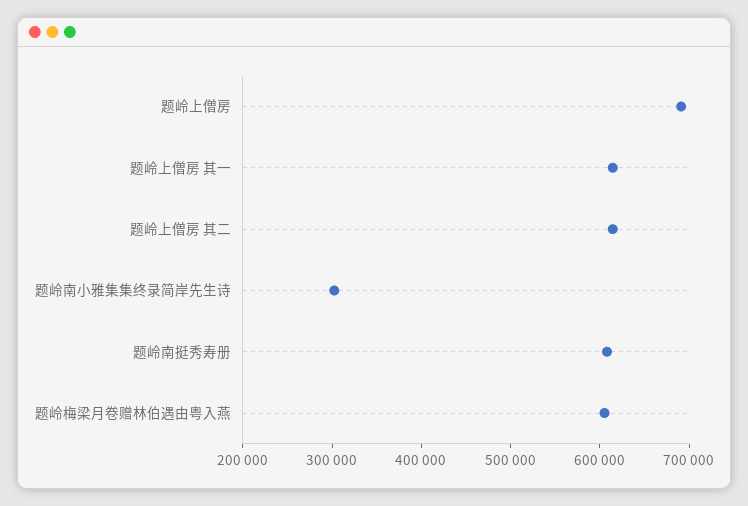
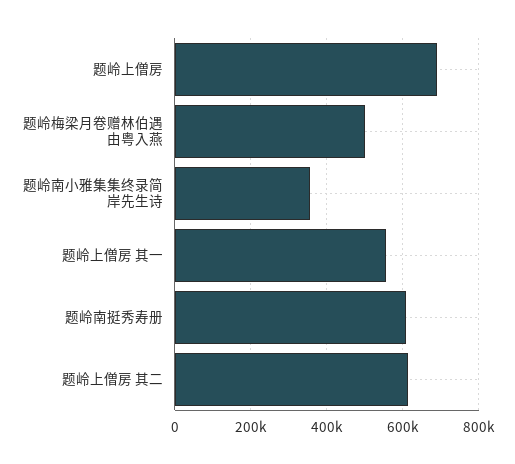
  {
    "题岭上僧房": 700000,
-   "题岭上僧房 其一": 620000,
+   "题岭上僧房 其一": 560000,
    "题岭上僧房 其二": 620000,
-   "题岭南小雅集集终录简岸先生诗": 300000,
+   "题岭南小雅集集终录简岸先生诗": 360000,
    "题岭南挺秀寿册": 600000,
-   "题岭梅梁月卷赠林伯遇由粤入燕": 600000
+   "题岭梅梁月卷赠林伯遇由粤入燕": 500000
  }

